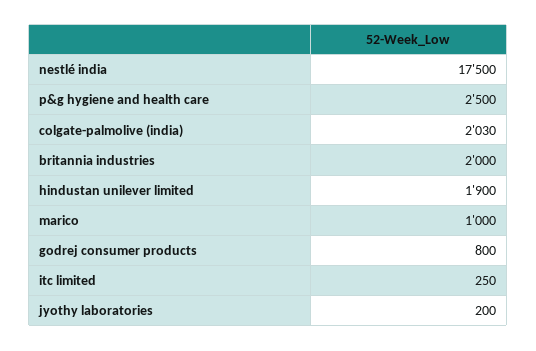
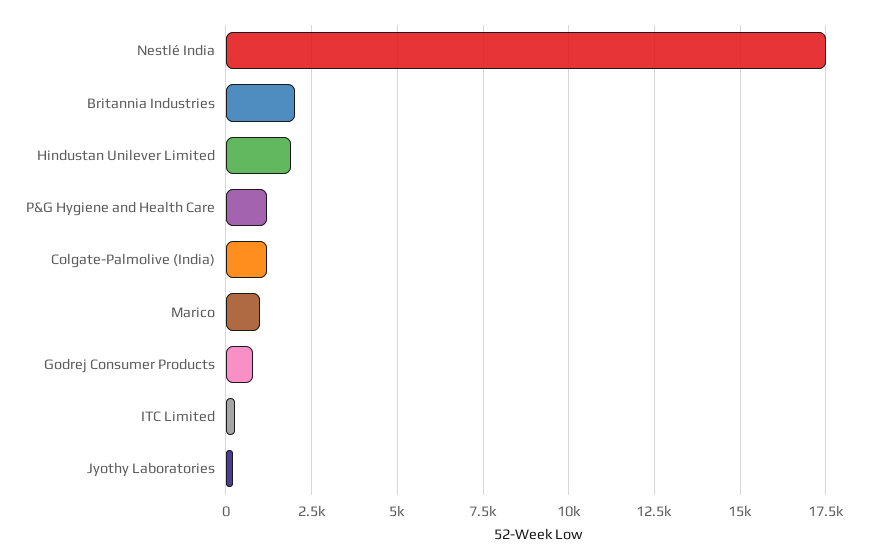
  {
    "nestlé india": 17500,
-   "p&g hygiene and health care": 2500,
+   "p&g hygiene and health care": 1250,
-   "colgate-palmolive (india)": 2030,
+   "colgate-palmolive (india)": 1250,
    "britannia industries": 2000,
    "hindustan unilever limited": 1900,
    "marico": 1000,
    "godrej consumer products": 800,
    "itc limited": 250,
    "jyothy laboratories": 200
  }

